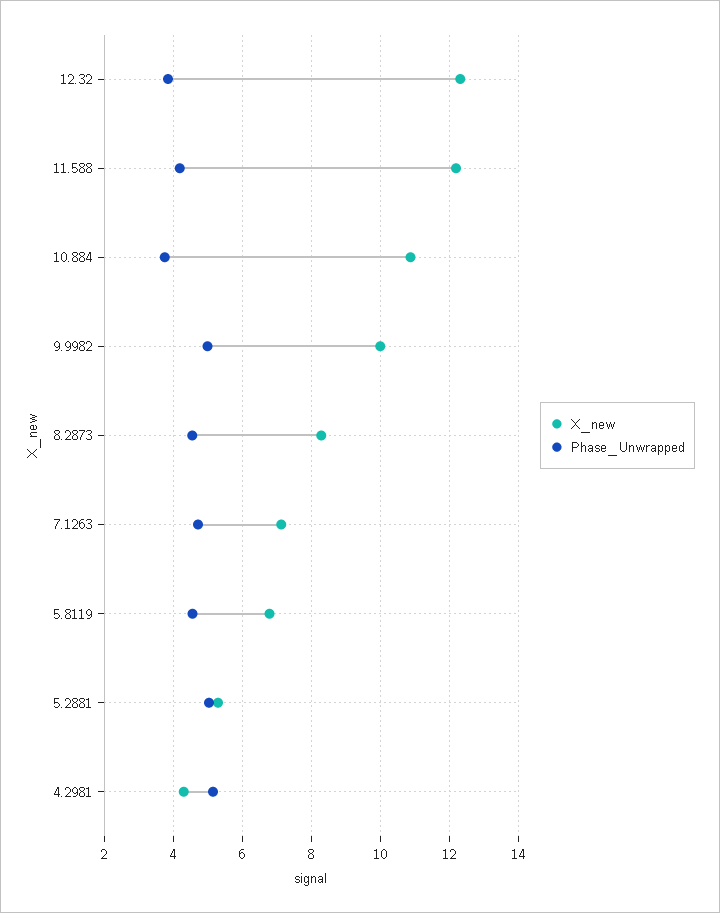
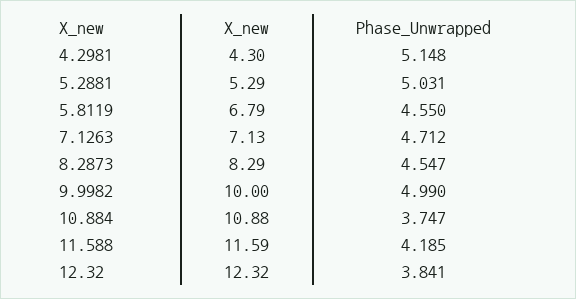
  {
    "X_new": {
      "12.32": 12.32,
-     "11.588": 12.2,
+     "11.588": 11.59,
      "10.884": 10.88,
      "9.9982": 10,
      "8.2873": 8.29,
      "7.1263": 7.13,
      "5.8119": 6.79,
      "5.2881": 5.29,
      "4.2981": 4.3
    },
    "Phase_Unwrapped": {
      "12.32": 3.841,
      "11.588": 4.185,
      "10.884": 3.747,
      "9.9982": 4.99,
      "8.2873": 4.547,
      "7.1263": 4.712,
      "5.8119": 4.55,
      "5.2881": 5.031,
      "4.2981": 5.148
    }
  }

